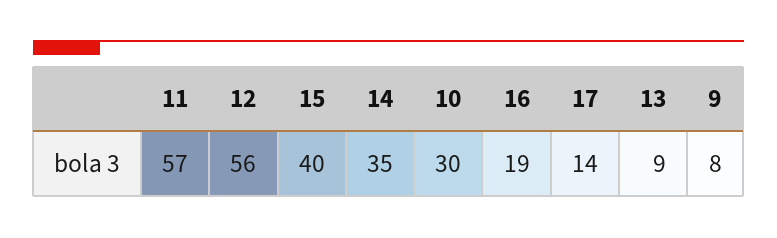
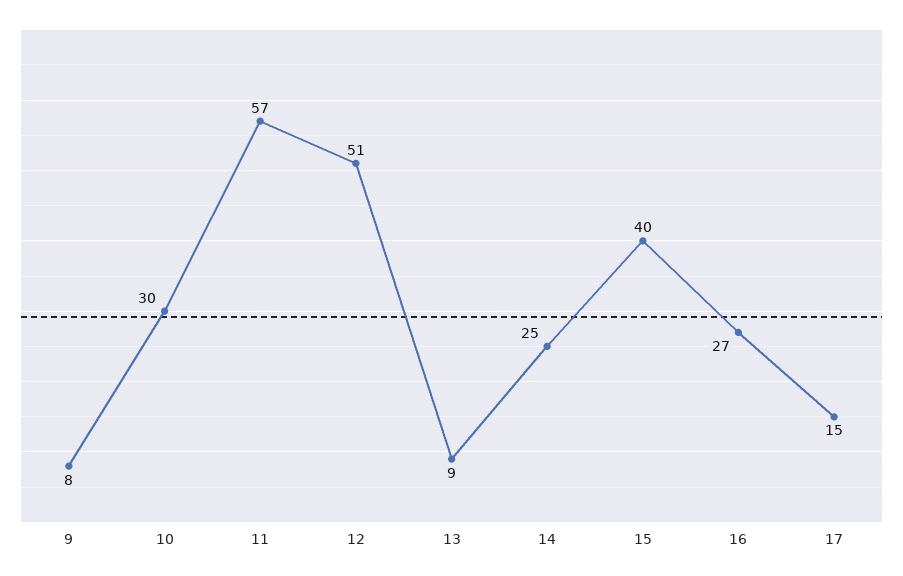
  {
    "11": 57,
-   "12": 56,
+   "12": 51,
    "15": 40,
-   "14": 35,
+   "14": 25,
    "10": 30,
-   "16": 19,
+   "16": 27,
-   "17": 14,
+   "17": 15,
    "13": 9,
    "9": 8
  }

